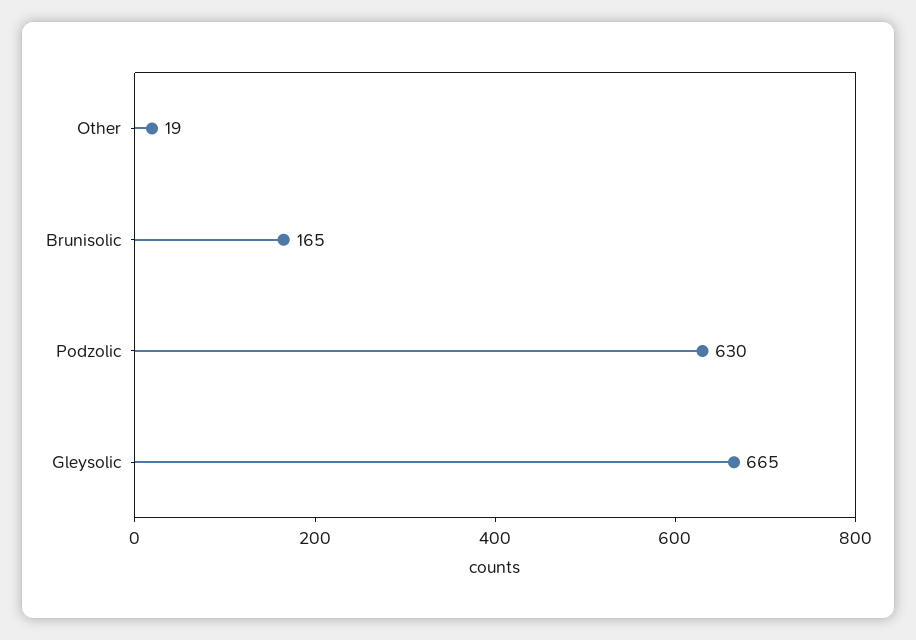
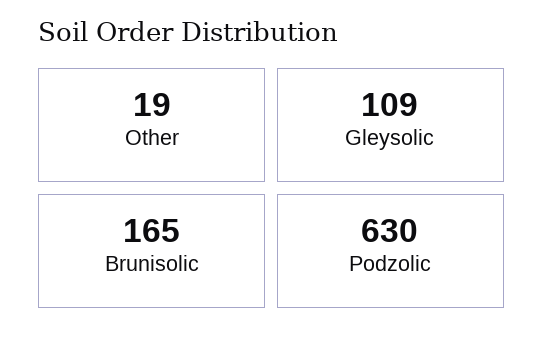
  {
    "Other": 19,
    "Brunisolic": 165,
    "Podzolic": 630,
-   "Gleysolic": 665
+   "Gleysolic": 109
  }

